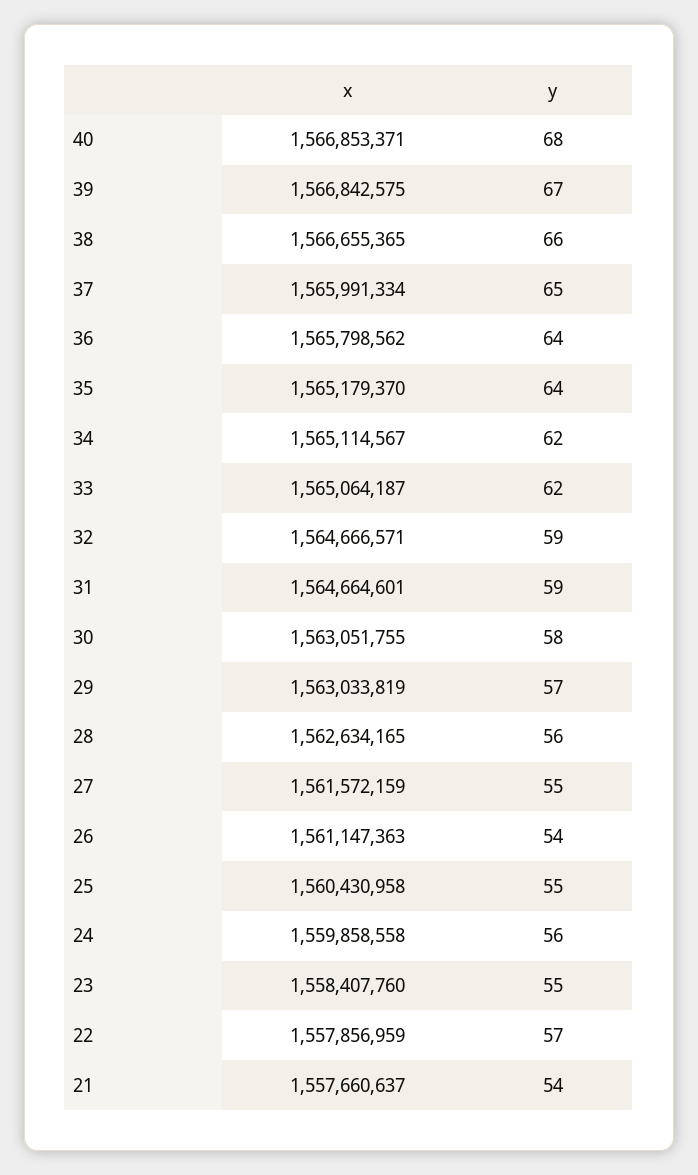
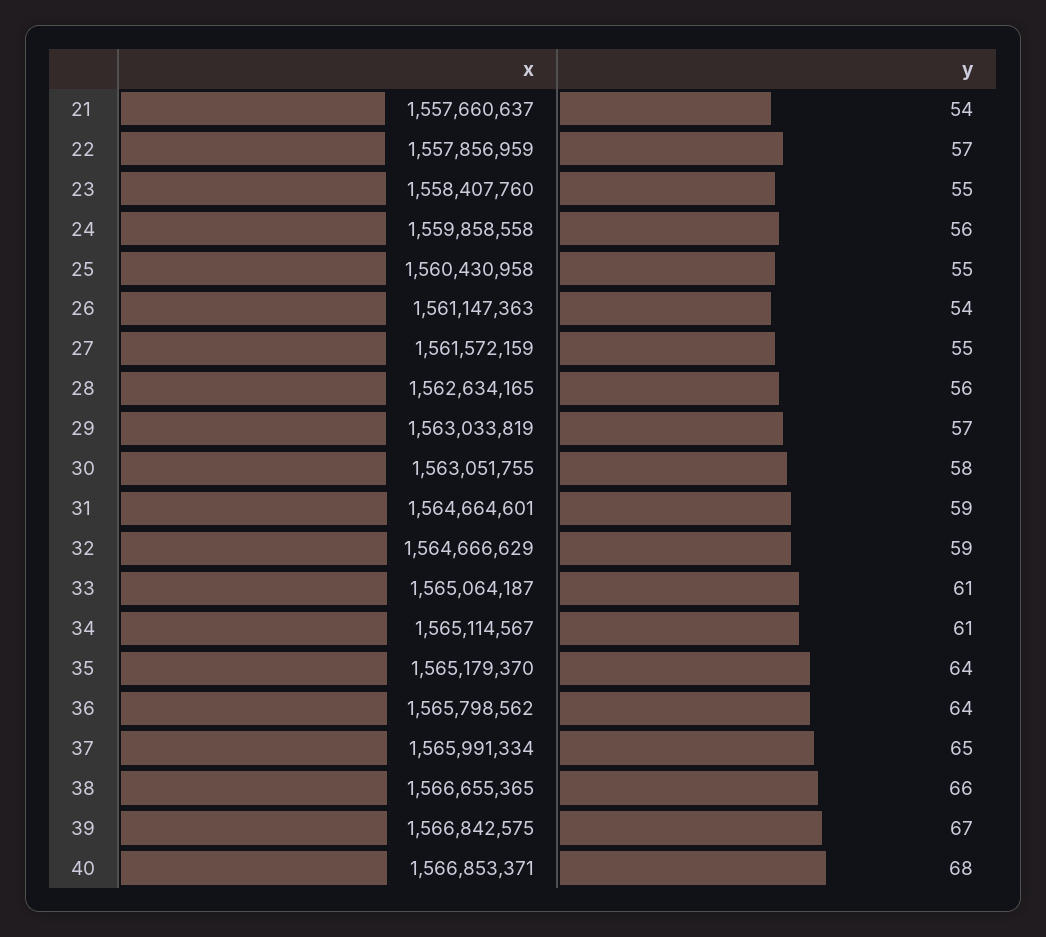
  {
    "x": {
      "40": 1566853371,
      "39": 1566842575,
      "38": 1566655365,
      "37": 1565991334,
      "36": 1565798562,
      "35": 1565179370,
      "34": 1565114567,
      "33": 1565064187,
-     "32": 1564666571,
+     "32": 1564666629,
      "31": 1564664601,
      "30": 1563051755,
      "29": 1563033819,
      "28": 1562634165,
      "27": 1561572159,
      "26": 1561147363,
      "25": 1560430958,
      "24": 1559858558,
      "23": 1558407760,
      "22": 1557856959,
      "21": 1557660637
    },
    "y": {
      "40": 68,
      "39": 67,
      "38": 66,
      "37": 65,
      "36": 64,
      "35": 64,
-     "34": 62,
+     "34": 61,
-     "33": 62,
+     "33": 61,
      "32": 59,
      "31": 59,
      "30": 58,
      "29": 57,
      "28": 56,
      "27": 55,
      "26": 54,
      "25": 55,
      "24": 56,
      "23": 55,
      "22": 57,
      "21": 54
    }
  }

